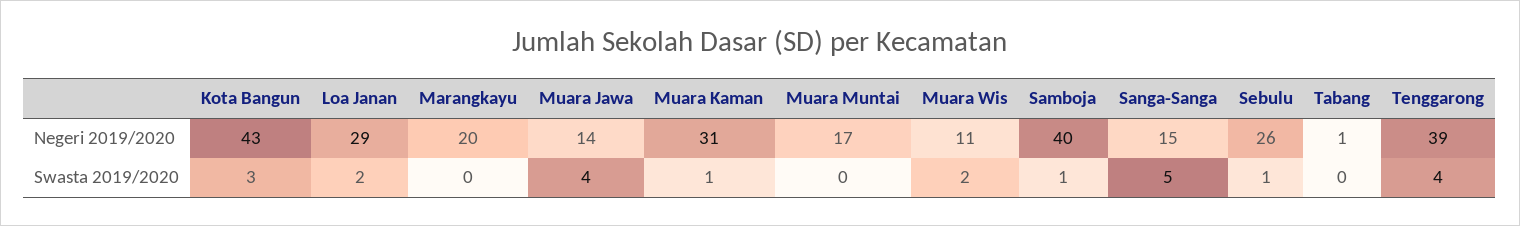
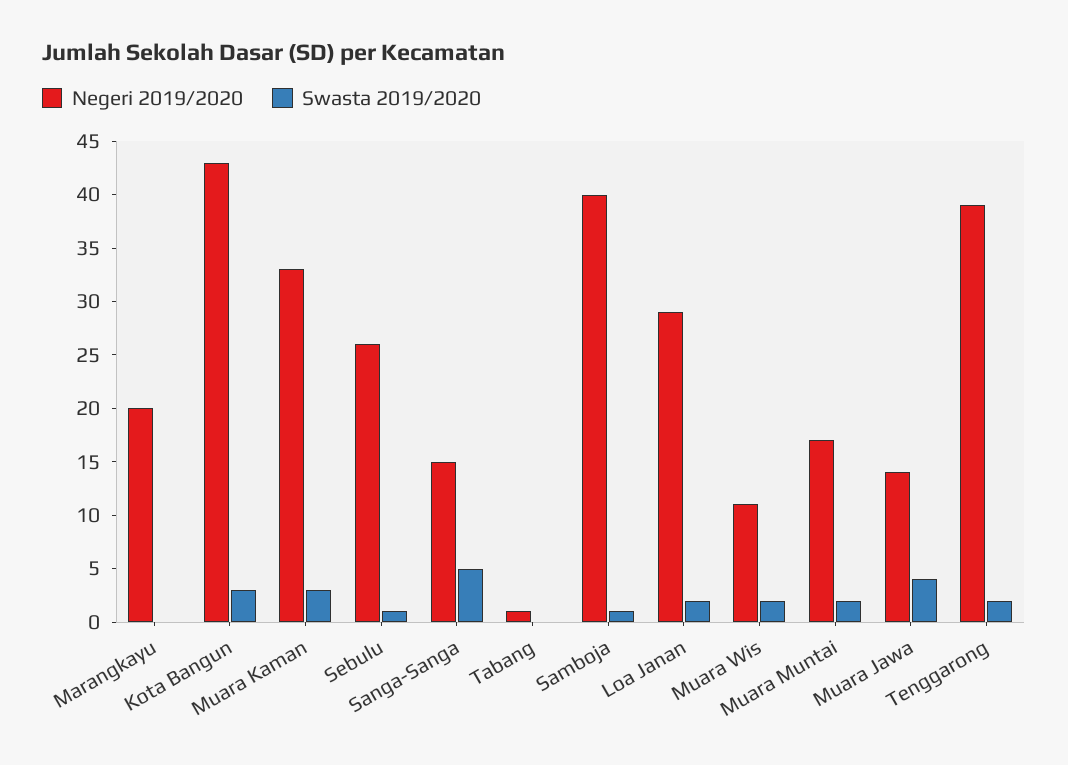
  {
    "Negeri 2019/2020": {
      "Kota Bangun": 43,
      "Loa Janan": 29,
      "Marangkayu": 20,
      "Muara Jawa": 14,
-     "Muara Kaman": 31,
+     "Muara Kaman": 33,
      "Muara Muntai": 17,
      "Muara Wis": 11,
      "Samboja": 40,
      "Sanga-Sanga": 15,
      "Sebulu": 26,
      "Tabang": 1,
      "Tenggarong": 39
    },
    "Swasta 2019/2020": {
      "Kota Bangun": 3,
      "Loa Janan": 2,
      "Marangkayu": 0,
      "Muara Jawa": 4,
-     "Muara Kaman": 1,
+     "Muara Kaman": 3,
-     "Muara Muntai": 0,
+     "Muara Muntai": 2,
      "Muara Wis": 2,
      "Samboja": 1,
      "Sanga-Sanga": 5,
      "Sebulu": 1,
      "Tabang": 0,
-     "Tenggarong": 4
+     "Tenggarong": 2
    }
  }

